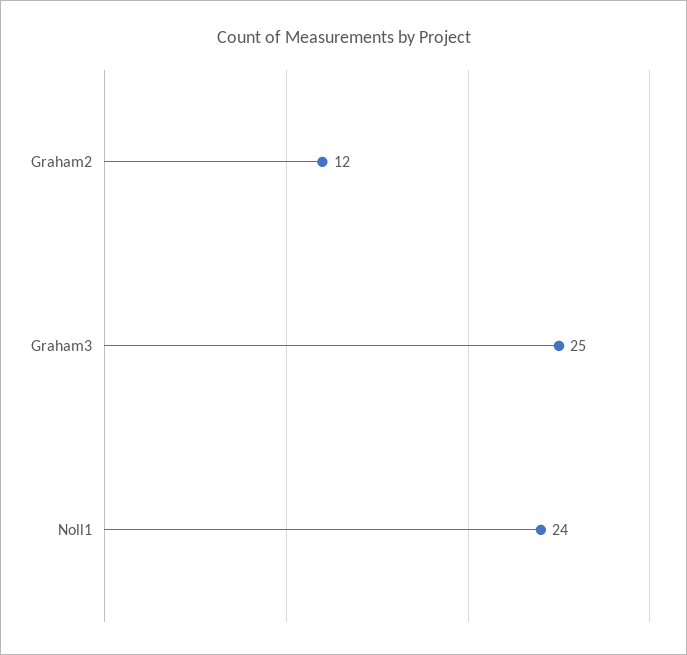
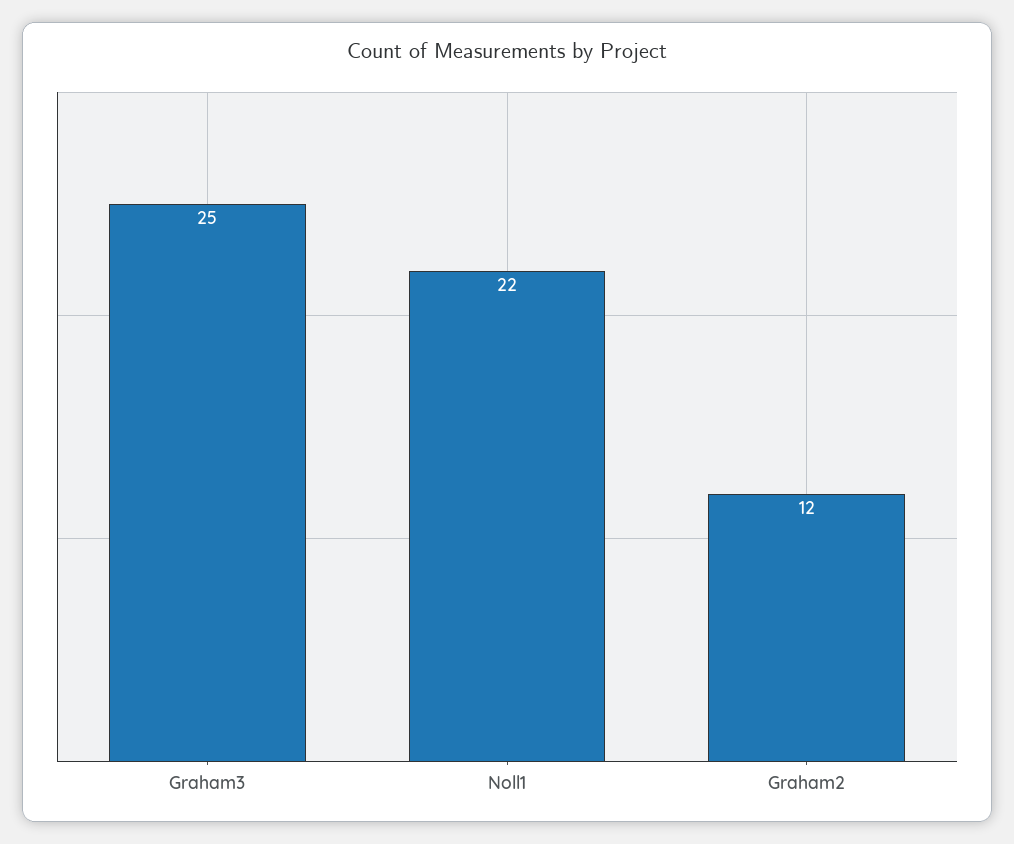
  {
    "Graham2": 12,
    "Graham3": 25,
-   "Noll1": 24
+   "Noll1": 22
  }

